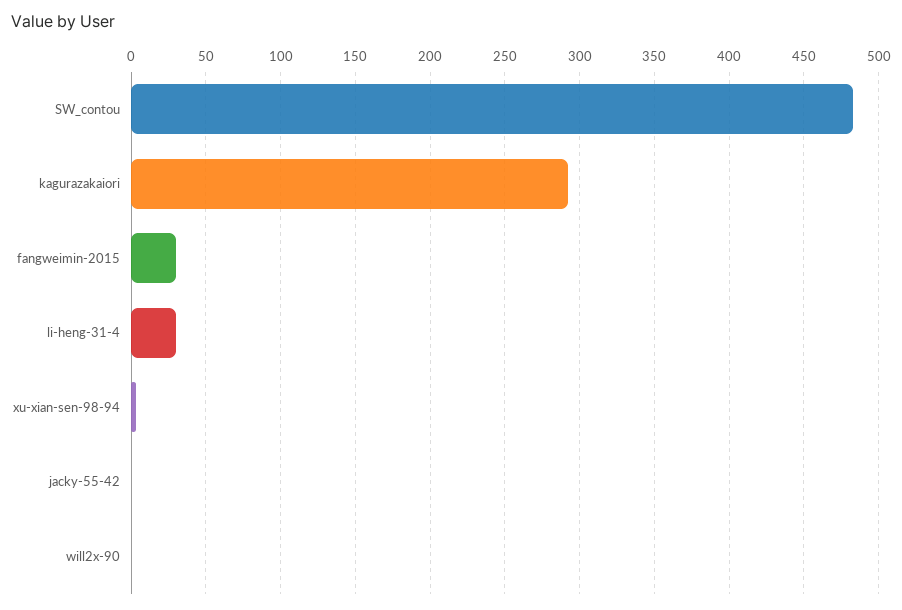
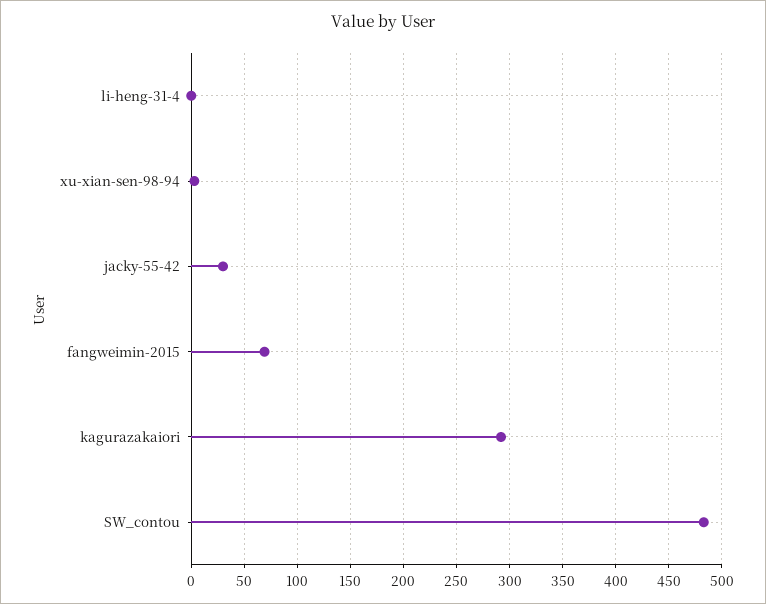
  {
    "SW_contou": 485,
    "kagurazakaiori": 290,
-   "fangweimin-2015": 30,
+   "fangweimin-2015": 70,
-   "li-heng-31-4": 30,
+   "li-heng-31-4": 0,
    "xu-xian-sen-98-94": 5,
-   "jacky-55-42": 0,
+   "jacky-55-42": 30
-   "will2x-90": 0
  }

